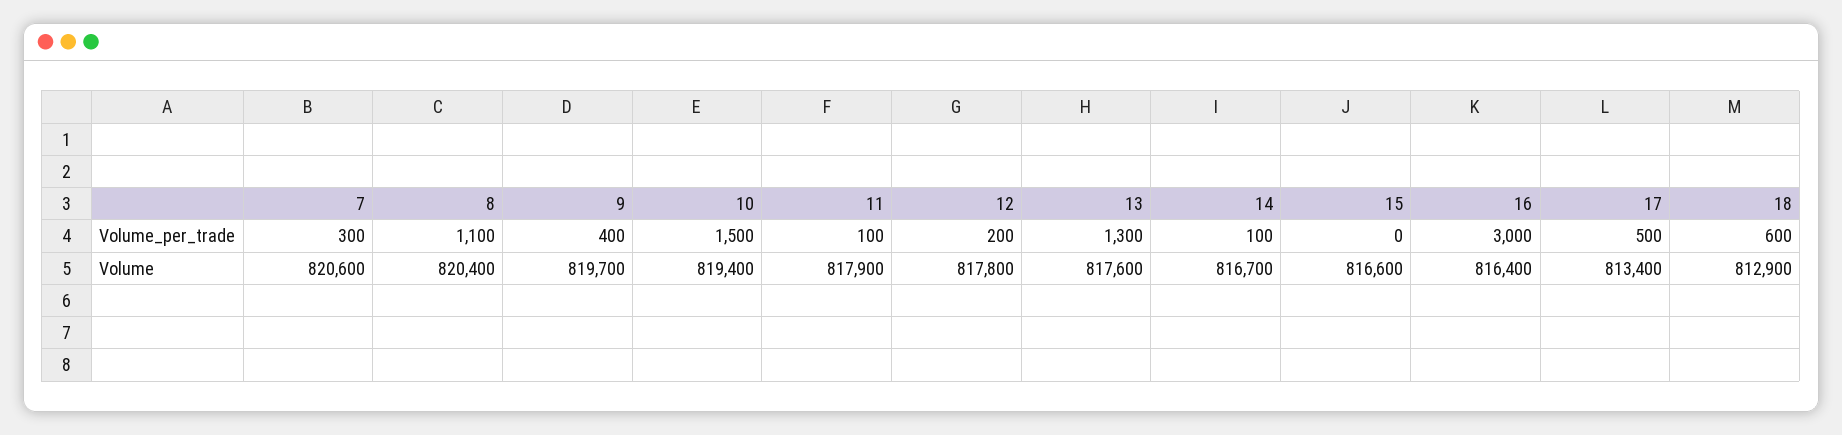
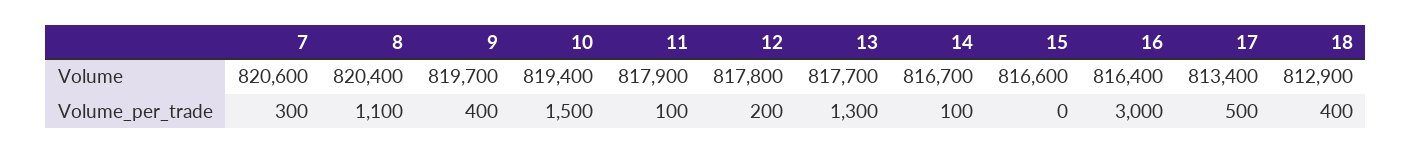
  {
    "7": {
      "Volume_per_trade": 300,
      "Volume": 820600
    },
    "8": {
      "Volume_per_trade": 1100,
      "Volume": 820400
    },
    "9": {
      "Volume_per_trade": 400,
      "Volume": 819700
    },
    "10": {
      "Volume_per_trade": 1500,
      "Volume": 819400
    },
    "11": {
      "Volume_per_trade": 100,
      "Volume": 817900
    },
    "12": {
      "Volume_per_trade": 200,
      "Volume": 817800
    },
    "13": {
      "Volume_per_trade": 1300,
-     "Volume": 817600
+     "Volume": 817700
    },
    "14": {
      "Volume_per_trade": 100,
      "Volume": 816700
    },
    "15": {
      "Volume_per_trade": 0,
      "Volume": 816600
    },
    "16": {
      "Volume_per_trade": 3000,
      "Volume": 816400
    },
    "17": {
      "Volume_per_trade": 500,
      "Volume": 813400
    },
    "18": {
-     "Volume_per_trade": 600,
+     "Volume_per_trade": 400,
      "Volume": 812900
    }
  }

